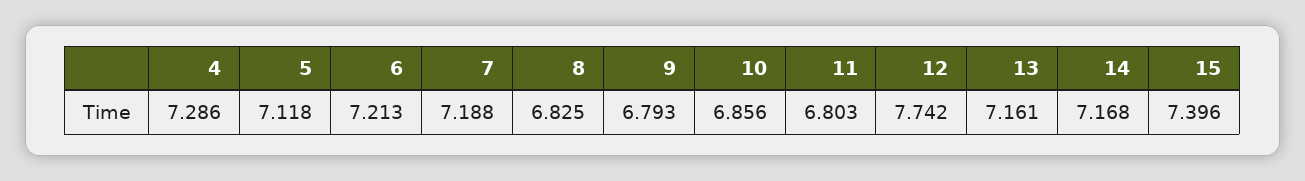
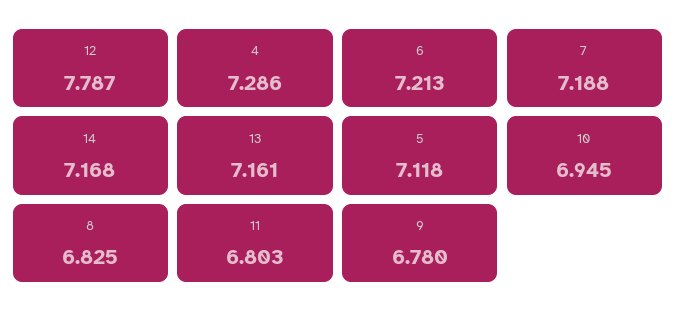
  {
    "4": 7.286,
    "5": 7.118,
    "6": 7.213,
    "7": 7.188,
    "8": 6.825,
-   "9": 6.793,
+   "9": 6.78,
-   "10": 6.856,
+   "10": 6.945,
    "11": 6.803,
-   "12": 7.742,
+   "12": 7.787,
    "13": 7.161,
-   "14": 7.168,
+   "14": 7.168
-   "15": 7.396
  }

